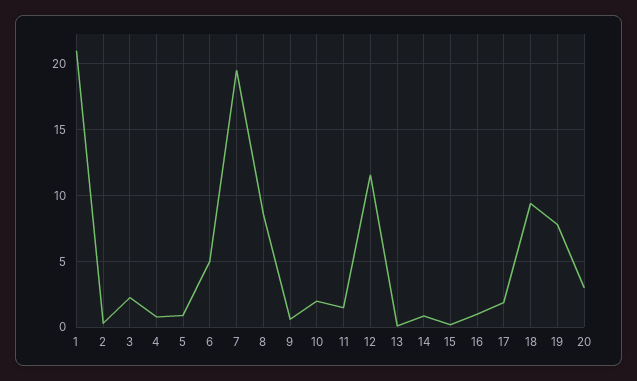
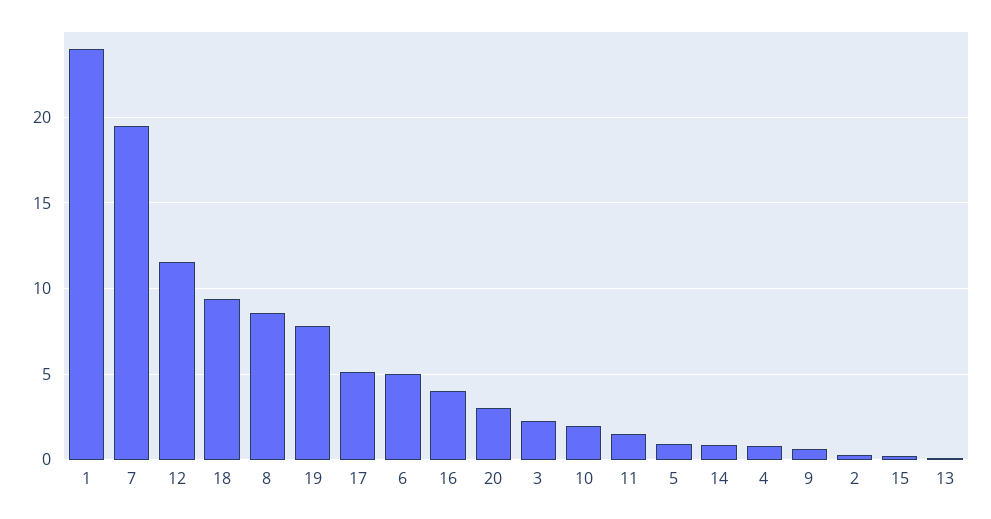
  {
-   "1": 21,
+   "1": 24,
    "2": 0.5,
    "3": 2.5,
    "4": 1,
    "5": 1,
    "6": 5,
    "7": 19.5,
    "8": 8.5,
    "9": 0.5,
    "10": 2,
    "11": 1.5,
    "12": 11.5,
    "13": 0,
    "14": 1,
    "15": 0,
-   "16": 1,
+   "16": 4,
-   "17": 2,
+   "17": 5,
    "18": 9.5,
    "19": 8,
    "20": 3
  }

